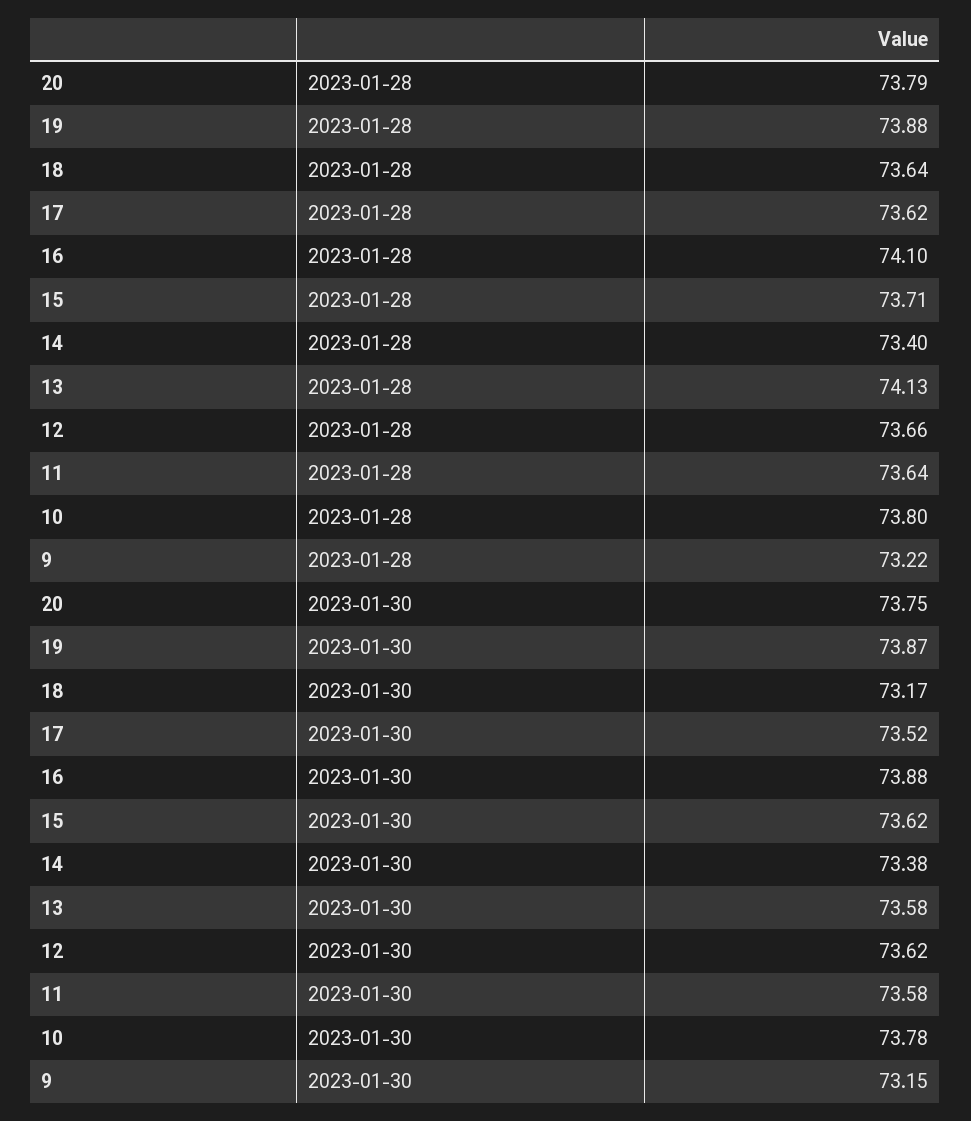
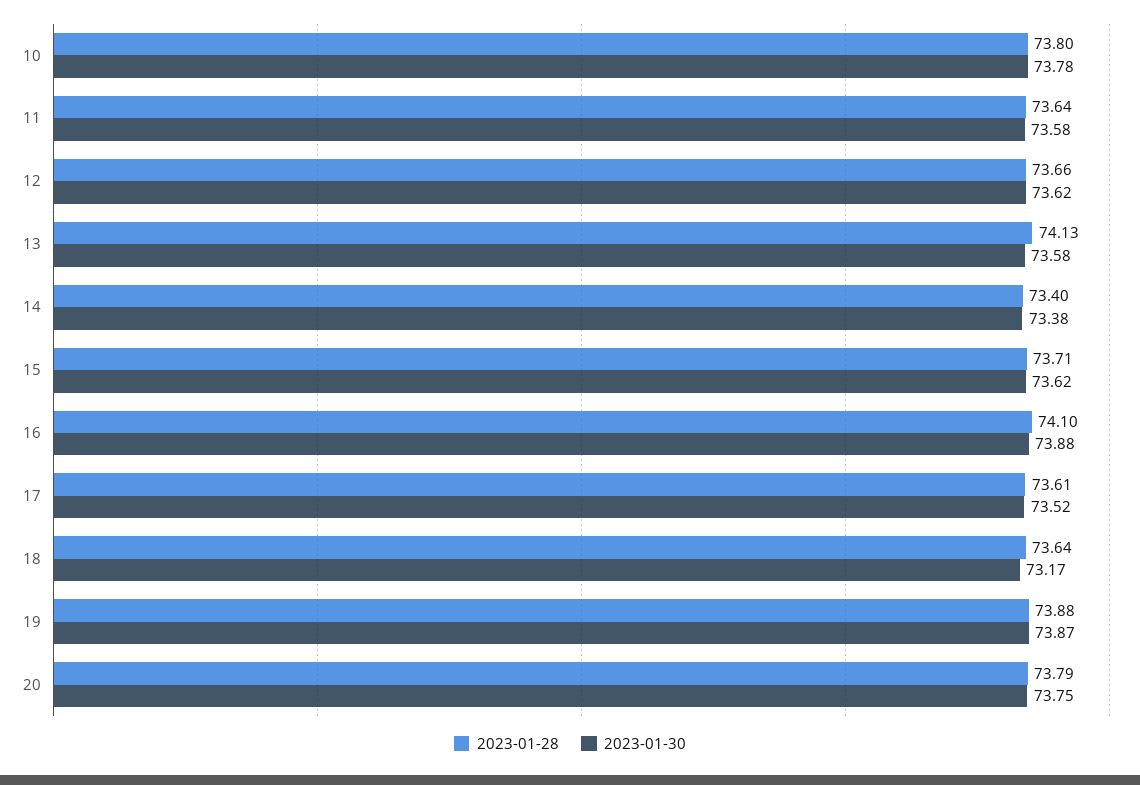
  {
    "2023-01-28": {
      "20": 73.79,
      "19": 73.88,
      "18": 73.64,
-     "17": 73.62,
+     "17": 73.61,
      "16": 74.1,
      "15": 73.71,
      "14": 73.4,
      "13": 74.13,
      "12": 73.66,
      "11": 73.64,
-     "10": 73.8,
+     "10": 73.8
-     "9": 73.22
    },
    "2023-01-30": {
      "20": 73.75,
      "19": 73.87,
      "18": 73.17,
      "17": 73.52,
      "16": 73.88,
      "15": 73.62,
      "14": 73.38,
      "13": 73.58,
      "12": 73.62,
      "11": 73.58,
-     "10": 73.78,
+     "10": 73.78
-     "9": 73.15
    }
  }

